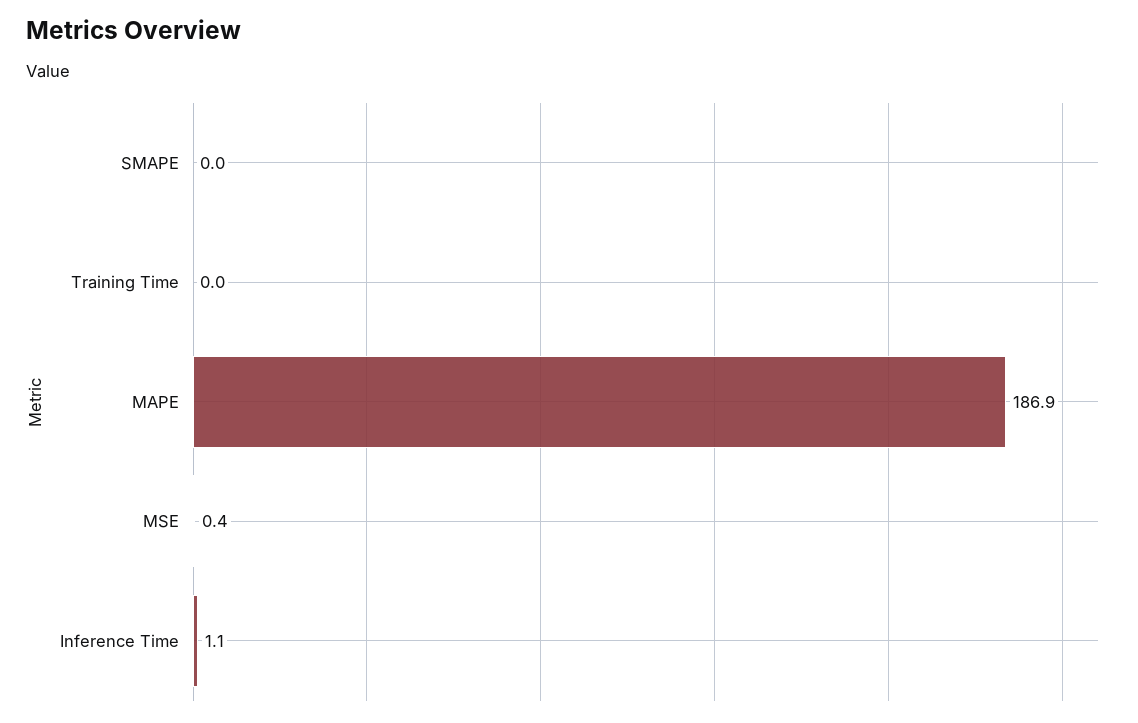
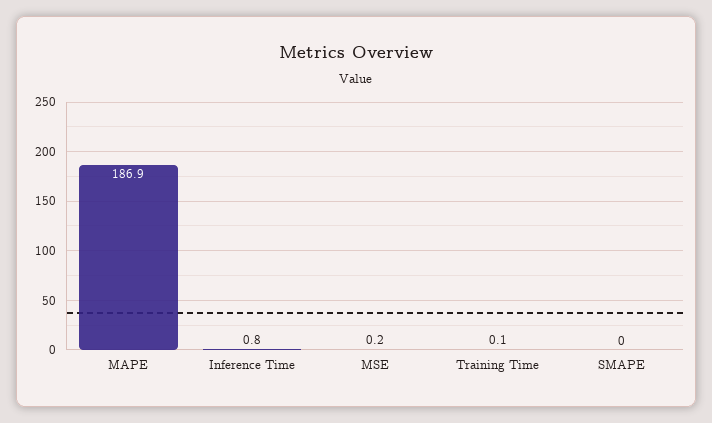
  {
    "SMAPE": 0,
-   "Training Time": 0,
+   "Training Time": 0.1,
    "MAPE": 186.9,
-   "MSE": 0.4,
+   "MSE": 0.2,
-   "Inference Time": 1.1
+   "Inference Time": 0.8
  }

